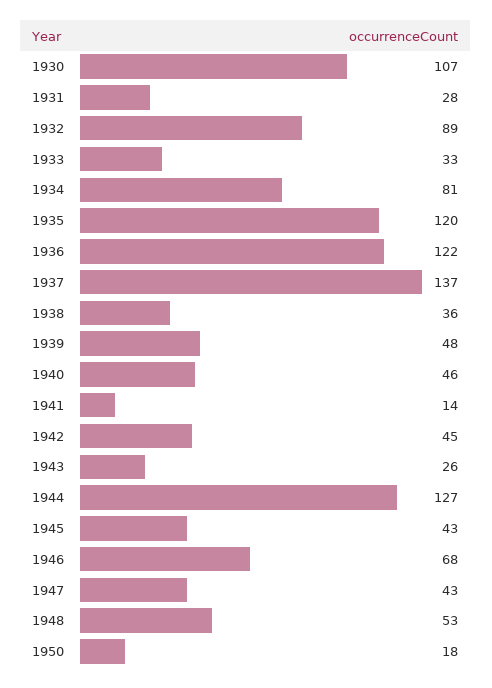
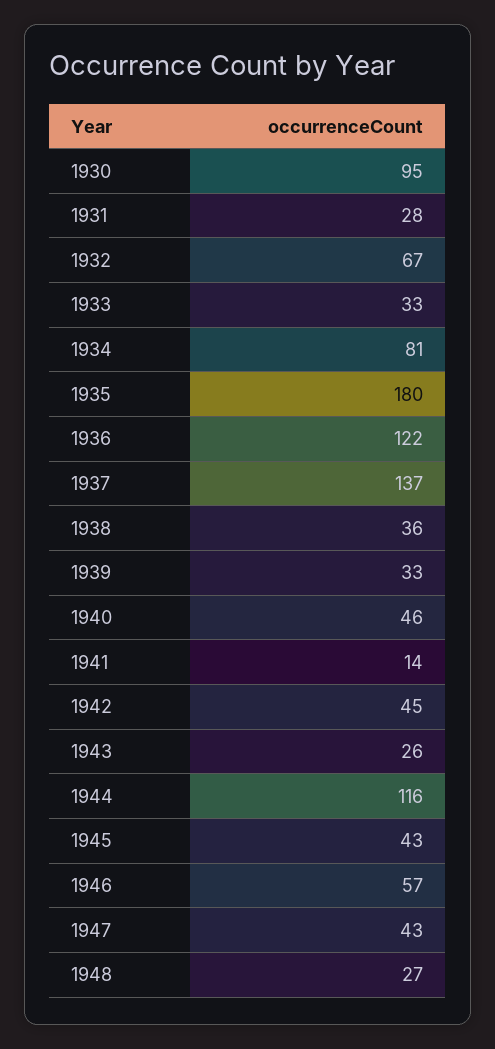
  {
-   "1930": 107,
+   "1930": 95,
    "1931": 28,
-   "1932": 89,
+   "1932": 67,
    "1933": 33,
    "1934": 81,
-   "1935": 120,
+   "1935": 180,
    "1936": 122,
    "1937": 137,
    "1938": 36,
-   "1939": 48,
+   "1939": 33,
    "1940": 46,
    "1941": 14,
    "1942": 45,
    "1943": 26,
-   "1944": 127,
+   "1944": 116,
    "1945": 43,
-   "1946": 68,
+   "1946": 57,
    "1947": 43,
-   "1948": 53,
+   "1948": 27
-   "1950": 18
  }

